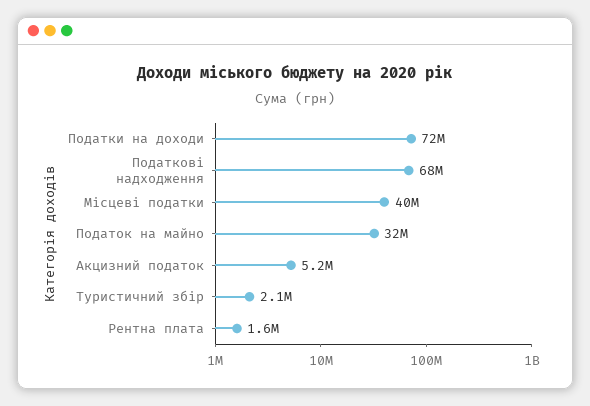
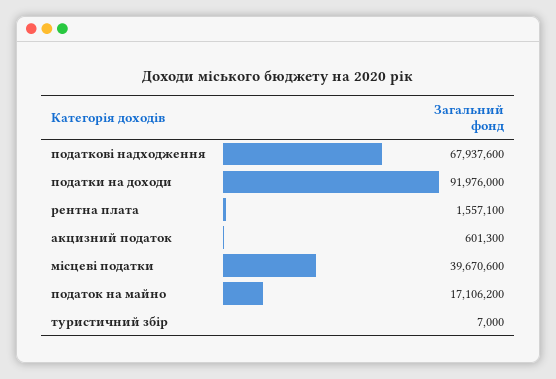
  {
-   "Податки на доходи": 72000000,
+   "Податки на доходи": 91976000,
    "Податкові надходження": 67937600,
    "Місцеві податки": 39670600,
-   "Податок на майно": 32000000,
+   "Податок на майно": 17106200,
-   "Акцизний податок": 5200000,
+   "Акцизний податок": 601300,
-   "Туристичний збір": 2100000,
+   "Туристичний збір": 7000,
    "Рентна плата": 1557100
  }

